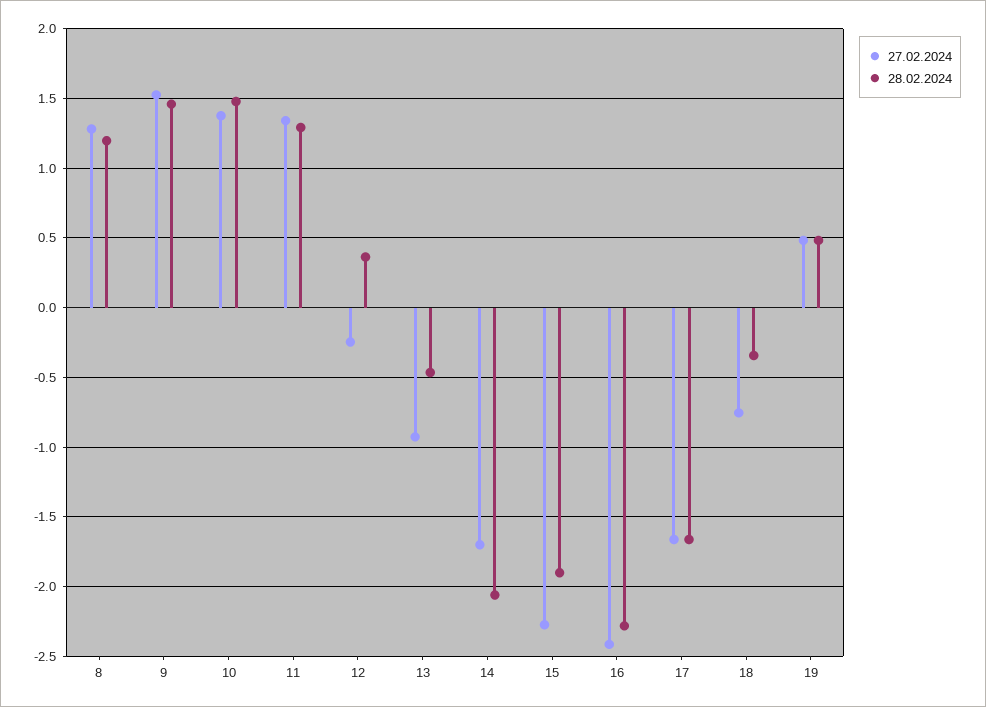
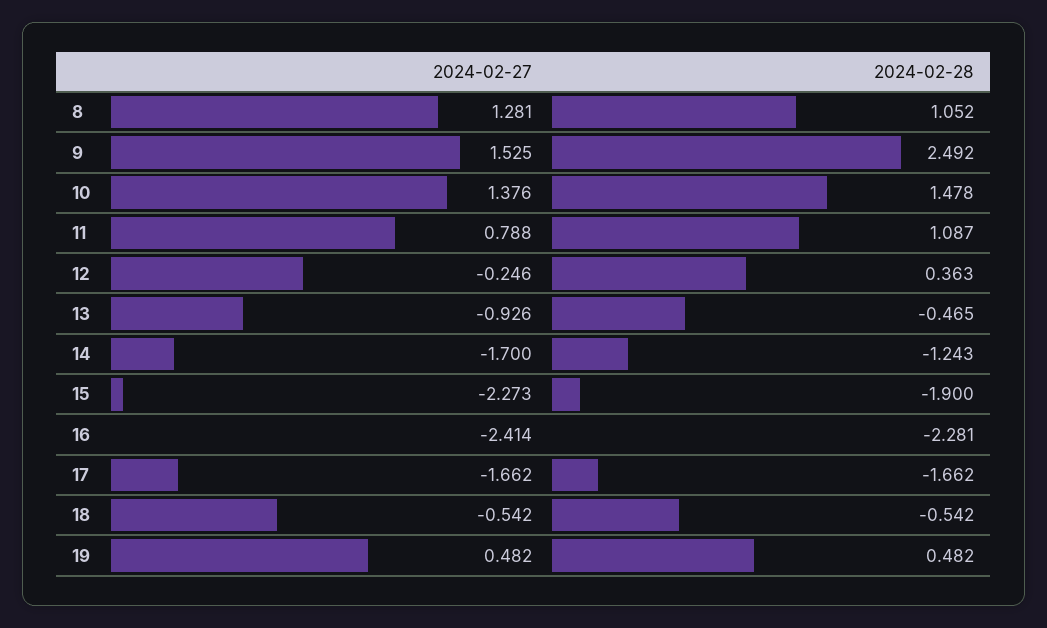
  {
    "27.02.2024": {
      "8": 1.281,
      "9": 1.525,
      "10": 1.376,
-     "11": 1.35,
+     "11": 0.788,
      "12": -0.246,
      "13": -0.926,
      "14": -1.7,
      "15": -2.273,
      "16": -2.414,
      "17": -1.662,
-     "18": -0.75,
+     "18": -0.542,
      "19": 0.482
    },
    "28.02.2024": {
-     "8": 1.2,
+     "8": 1.052,
-     "9": 1.45,
+     "9": 2.492,
      "10": 1.478,
-     "11": 1.3,
+     "11": 1.087,
      "12": 0.363,
      "13": -0.465,
-     "14": -2.05,
+     "14": -1.243,
      "15": -1.9,
      "16": -2.281,
      "17": -1.662,
-     "18": -0.35,
+     "18": -0.542,
      "19": 0.482
    }
  }

